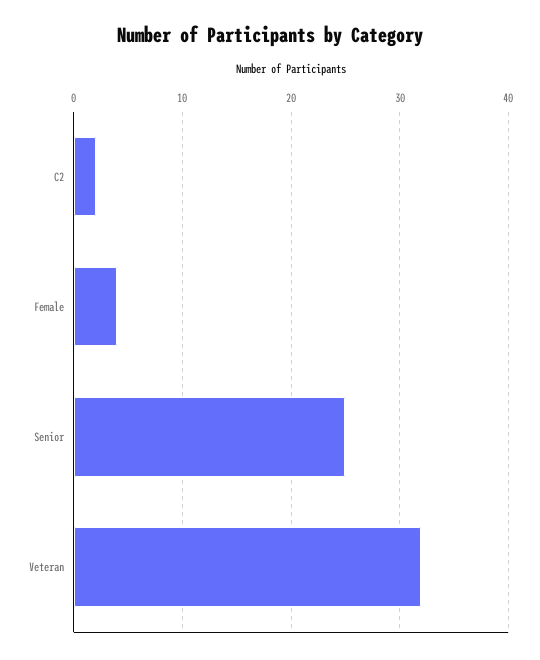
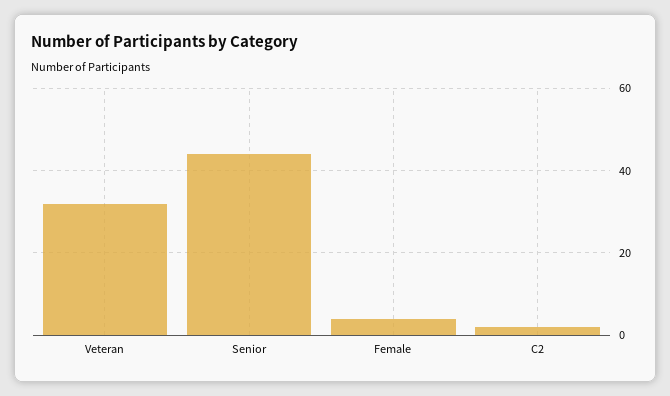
  {
    "C2": 2,
    "Female": 4,
-   "Senior": 25,
+   "Senior": 45,
    "Veteran": 32
  }

